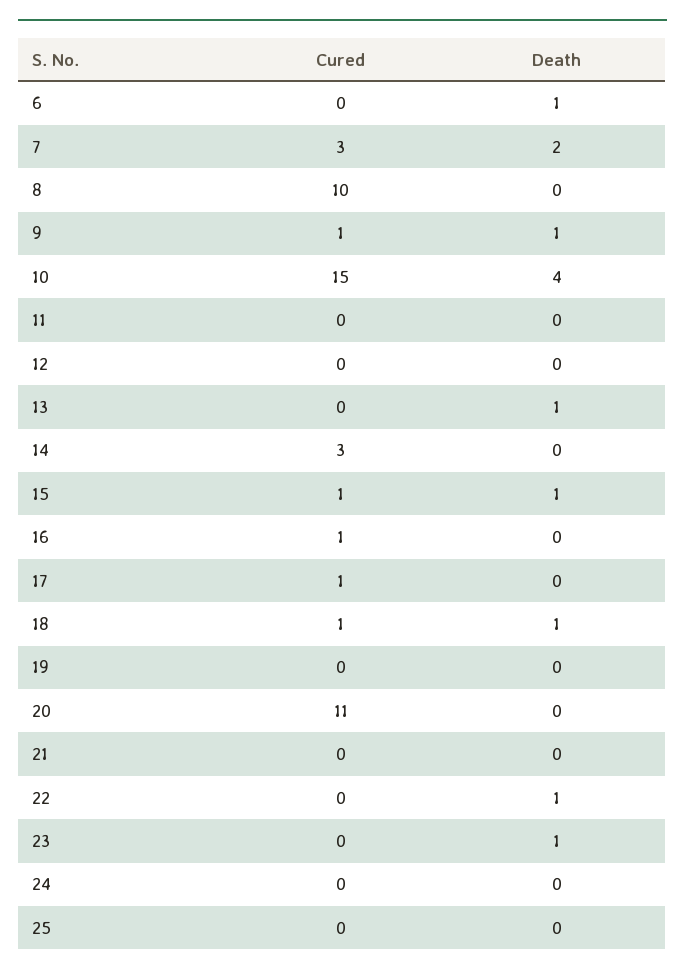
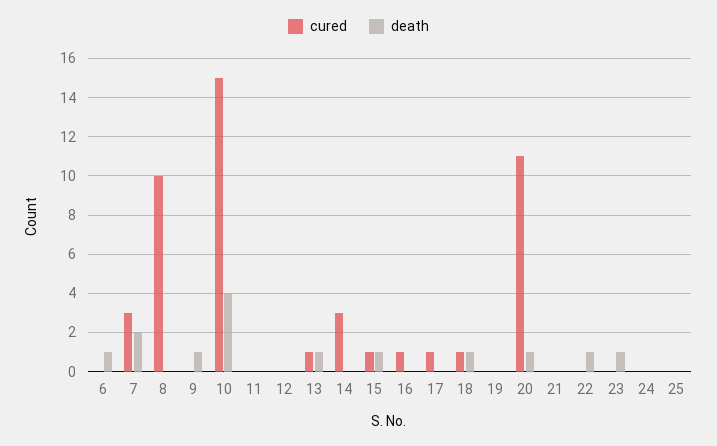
  {
    "Cured": {
      "6": 0,
      "7": 3,
      "8": 10,
-     "9": 1,
+     "9": 0,
      "10": 15,
      "11": 0,
      "12": 0,
-     "13": 0,
+     "13": 1,
      "14": 3,
      "15": 1,
      "16": 1,
      "17": 1,
      "18": 1,
      "19": 0,
      "20": 11,
      "21": 0,
      "22": 0,
      "23": 0,
      "24": 0,
      "25": 0
    },
    "Death": {
      "6": 1,
      "7": 2,
      "8": 0,
      "9": 1,
      "10": 4,
      "11": 0,
      "12": 0,
      "13": 1,
      "14": 0,
      "15": 1,
      "16": 0,
      "17": 0,
      "18": 1,
      "19": 0,
-     "20": 0,
+     "20": 1,
      "21": 0,
      "22": 1,
      "23": 1,
      "24": 0,
      "25": 0
    }
  }

